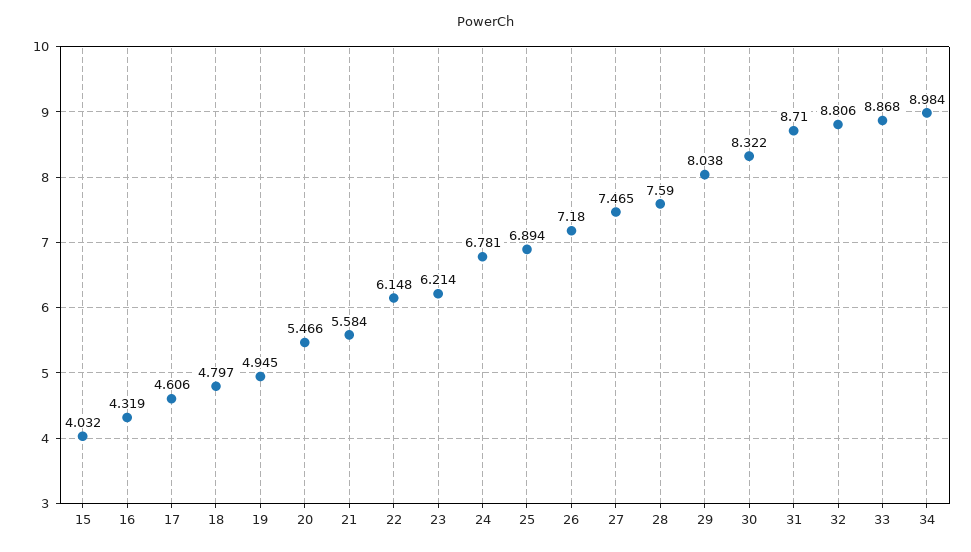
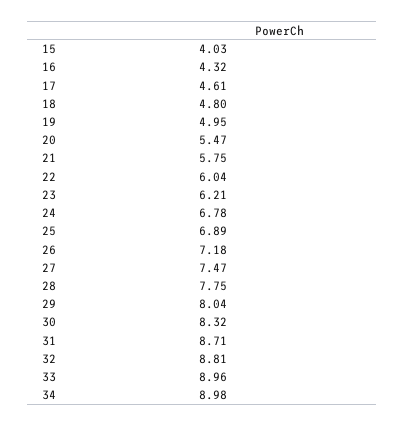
  {
    "15": 4.032,
    "16": 4.319,
    "17": 4.606,
    "18": 4.797,
    "19": 4.945,
    "20": 5.466,
-   "21": 5.584,
+   "21": 5.75,
-   "22": 6.148,
+   "22": 6.04,
    "23": 6.214,
    "24": 6.781,
    "25": 6.894,
    "26": 7.18,
    "27": 7.465,
-   "28": 7.59,
+   "28": 7.75,
    "29": 8.038,
    "30": 8.322,
    "31": 8.71,
    "32": 8.806,
-   "33": 8.868,
+   "33": 8.96,
    "34": 8.984
  }

